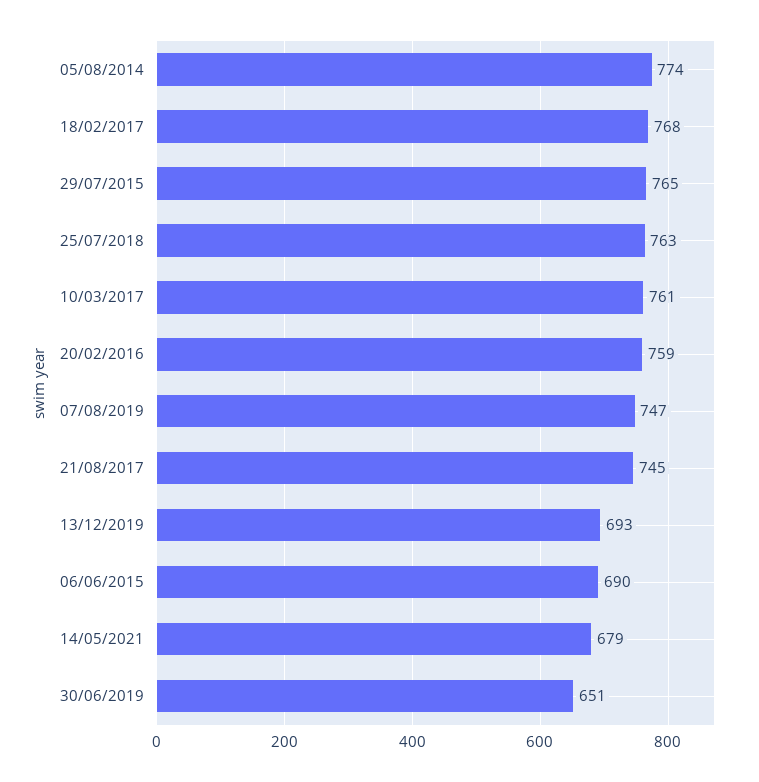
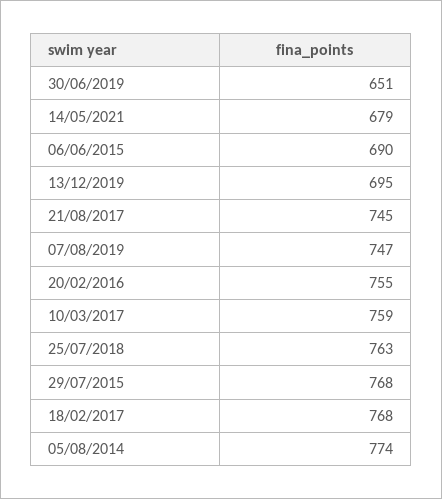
  {
    "05/08/2014": 774,
    "18/02/2017": 768,
-   "29/07/2015": 765,
+   "29/07/2015": 768,
    "25/07/2018": 763,
-   "10/03/2017": 761,
+   "10/03/2017": 759,
-   "20/02/2016": 759,
+   "20/02/2016": 755,
    "07/08/2019": 747,
    "21/08/2017": 745,
-   "13/12/2019": 693,
+   "13/12/2019": 695,
    "06/06/2015": 690,
    "14/05/2021": 679,
    "30/06/2019": 651
  }

